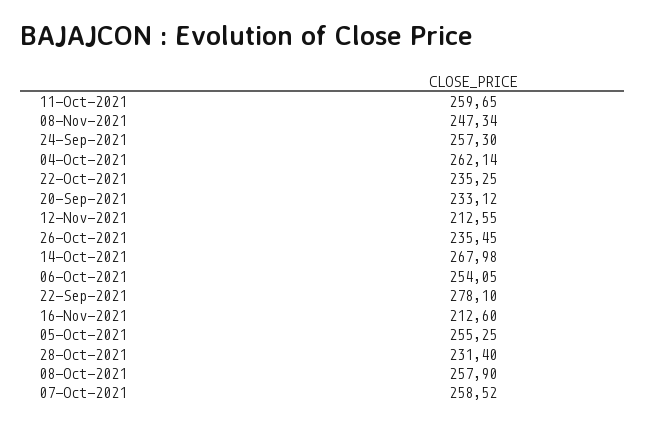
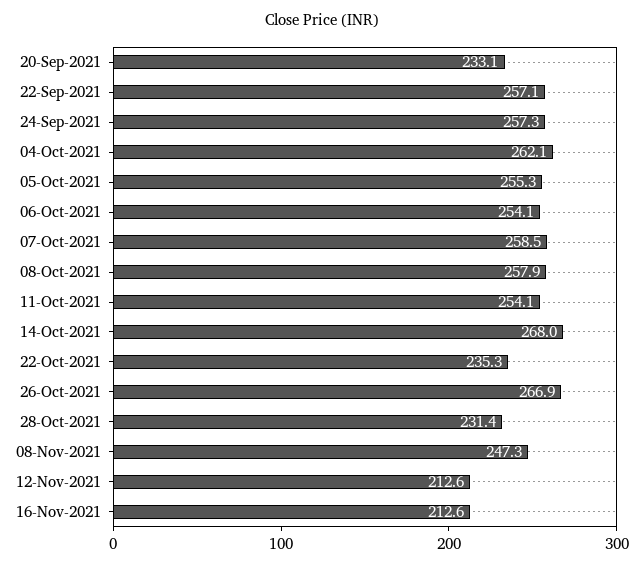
  {
-   "11-Oct-2021": 259.65,
+   "11-Oct-2021": 254.1,
    "08-Nov-2021": 247.34,
    "24-Sep-2021": 257.3,
    "04-Oct-2021": 262.14,
    "22-Oct-2021": 235.25,
    "20-Sep-2021": 233.12,
    "12-Nov-2021": 212.55,
-   "26-Oct-2021": 235.45,
+   "26-Oct-2021": 266.9,
    "14-Oct-2021": 267.98,
    "06-Oct-2021": 254.05,
-   "22-Sep-2021": 278.1,
+   "22-Sep-2021": 257.1,
    "16-Nov-2021": 212.6,
    "05-Oct-2021": 255.25,
    "28-Oct-2021": 231.4,
    "08-Oct-2021": 257.9,
    "07-Oct-2021": 258.52
  }

